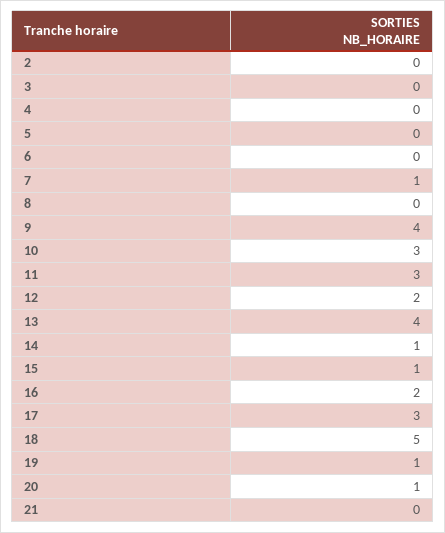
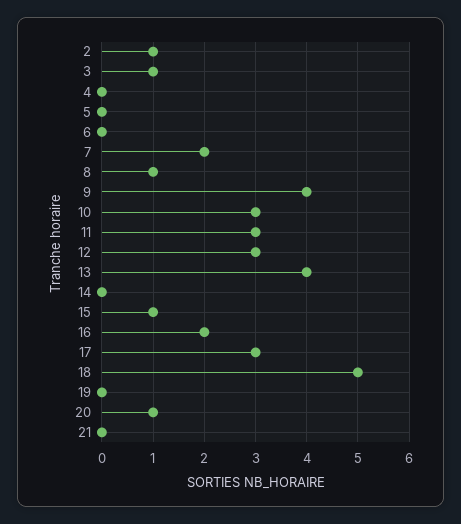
  {
-   "2": 0,
+   "2": 1,
-   "3": 0,
+   "3": 1,
    "4": 0,
    "5": 0,
    "6": 0,
-   "7": 1,
+   "7": 2,
-   "8": 0,
+   "8": 1,
    "9": 4,
    "10": 3,
    "11": 3,
-   "12": 2,
+   "12": 3,
    "13": 4,
-   "14": 1,
+   "14": 0,
    "15": 1,
    "16": 2,
    "17": 3,
    "18": 5,
-   "19": 1,
+   "19": 0,
    "20": 1,
    "21": 0
  }

